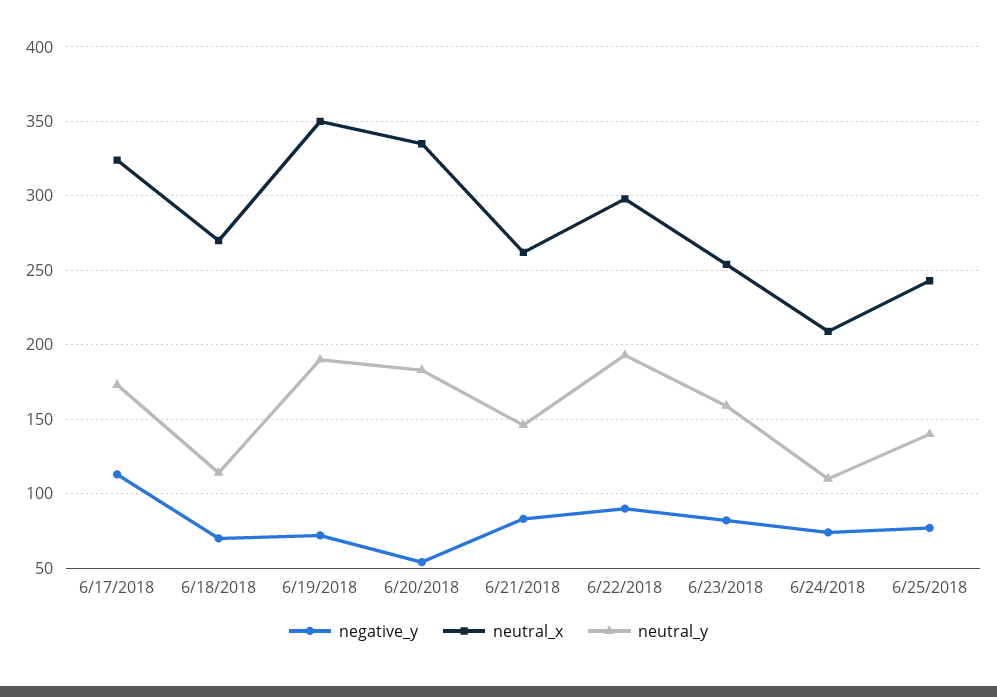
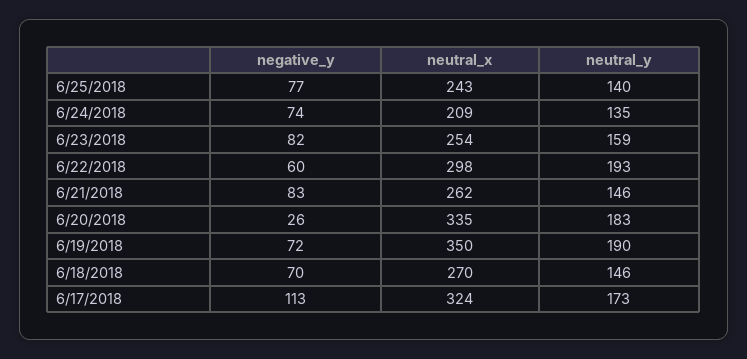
  {
    "negative_y": {
      "6/17/2018": 113,
      "6/18/2018": 70,
      "6/19/2018": 72,
-     "6/20/2018": 55,
+     "6/20/2018": 26,
      "6/21/2018": 83,
-     "6/22/2018": 90,
+     "6/22/2018": 60,
      "6/23/2018": 82,
      "6/24/2018": 74,
      "6/25/2018": 77
    },
    "neutral_x": {
      "6/17/2018": 324,
      "6/18/2018": 270,
      "6/19/2018": 350,
      "6/20/2018": 335,
      "6/21/2018": 262,
      "6/22/2018": 298,
      "6/23/2018": 254,
      "6/24/2018": 209,
      "6/25/2018": 243
    },
    "neutral_y": {
      "6/17/2018": 173,
-     "6/18/2018": 115,
+     "6/18/2018": 146,
      "6/19/2018": 190,
      "6/20/2018": 183,
      "6/21/2018": 146,
      "6/22/2018": 193,
      "6/23/2018": 159,
-     "6/24/2018": 110,
+     "6/24/2018": 135,
      "6/25/2018": 140
    }
  }

